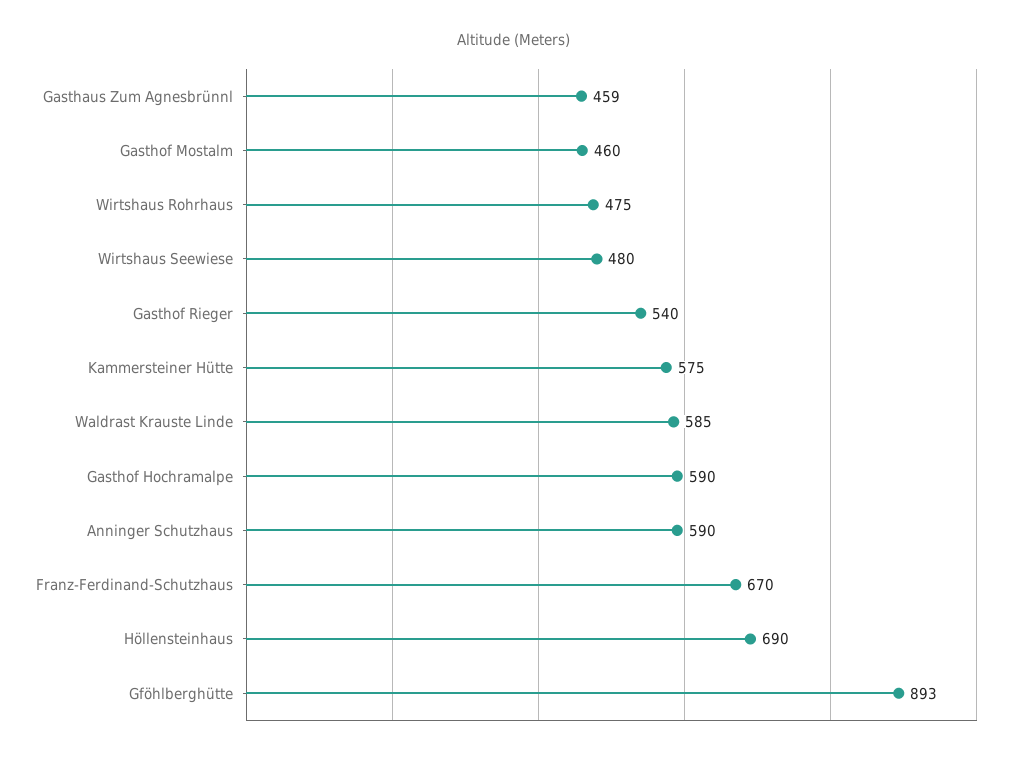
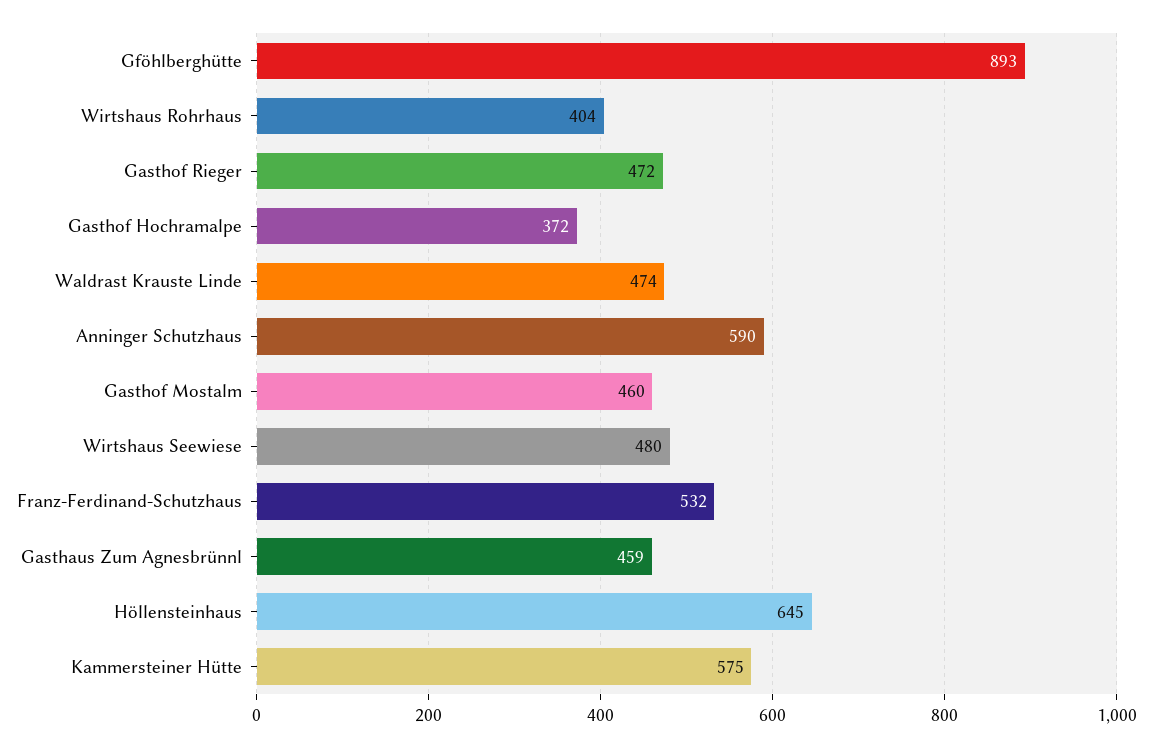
  {
    "Gasthaus Zum Agnesbrünnl": 459,
    "Gasthof Mostalm": 460,
-   "Wirtshaus Rohrhaus": 475,
+   "Wirtshaus Rohrhaus": 404,
    "Wirtshaus Seewiese": 480,
-   "Gasthof Rieger": 540,
+   "Gasthof Rieger": 472,
    "Kammersteiner Hütte": 575,
-   "Waldrast Krauste Linde": 585,
+   "Waldrast Krauste Linde": 474,
-   "Gasthof Hochramalpe": 590,
+   "Gasthof Hochramalpe": 372,
    "Anninger Schutzhaus": 590,
-   "Franz-Ferdinand-Schutzhaus": 670,
+   "Franz-Ferdinand-Schutzhaus": 532,
-   "Höllensteinhaus": 690,
+   "Höllensteinhaus": 645,
    "Gföhlberghütte": 893
  }

